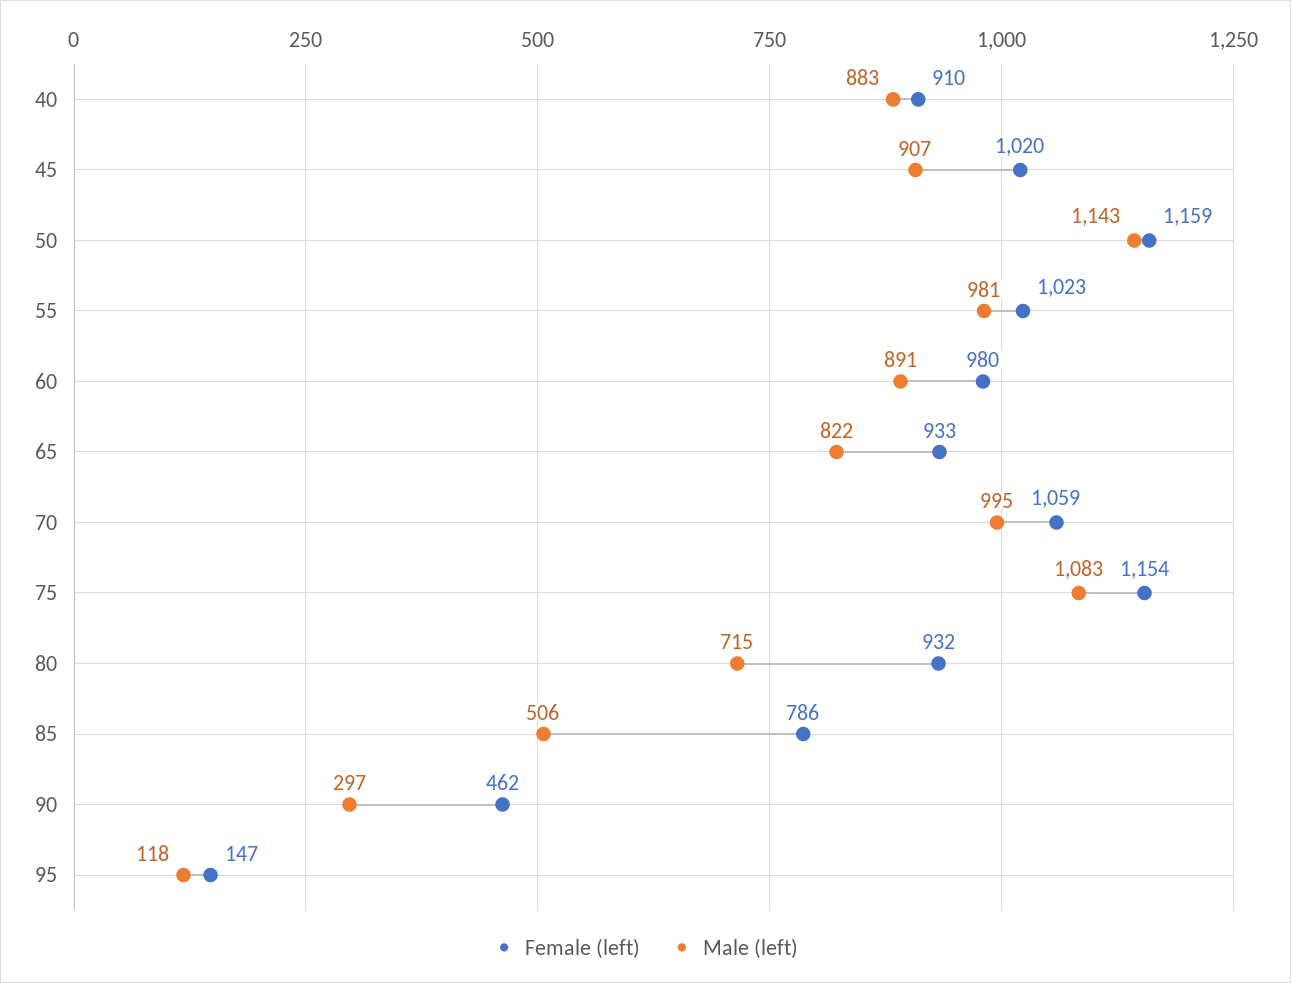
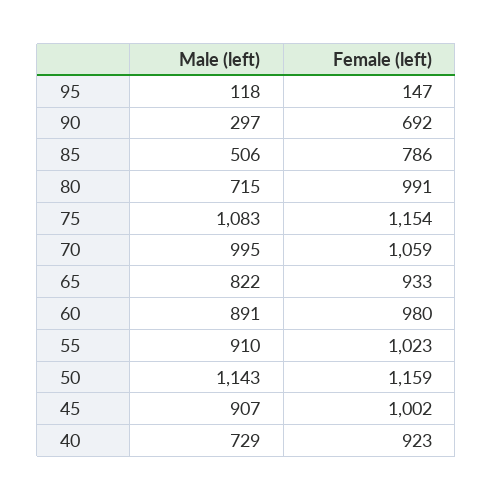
  {
    "Female (left)": {
-     "40": 910,
+     "40": 923,
-     "45": 1020,
+     "45": 1002,
      "50": 1159,
      "55": 1023,
      "60": 980,
      "65": 933,
      "70": 1059,
      "75": 1154,
-     "80": 932,
+     "80": 991,
      "85": 786,
-     "90": 462,
+     "90": 692,
      "95": 147
    },
    "Male (left)": {
-     "40": 883,
+     "40": 729,
      "45": 907,
      "50": 1143,
-     "55": 981,
+     "55": 910,
      "60": 891,
      "65": 822,
      "70": 995,
      "75": 1083,
      "80": 715,
      "85": 506,
      "90": 297,
      "95": 118
    }
  }

